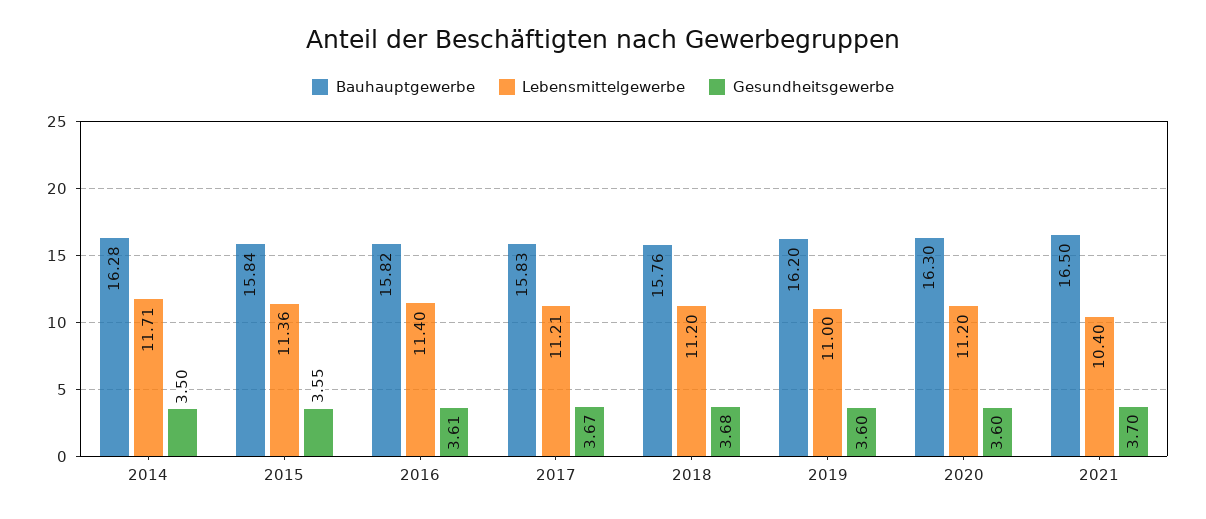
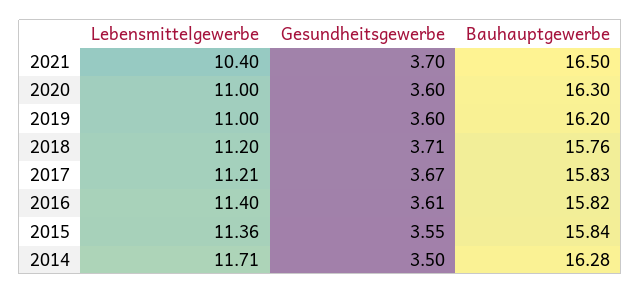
  {
    "Bauhauptgewerbe": {
      "2014": 16.28,
      "2015": 15.84,
      "2016": 15.82,
      "2017": 15.83,
      "2018": 15.76,
      "2019": 16.2,
      "2020": 16.3,
      "2021": 16.5
    },
    "Lebensmittelgewerbe": {
      "2014": 11.71,
      "2015": 11.36,
      "2016": 11.4,
      "2017": 11.21,
      "2018": 11.2,
      "2019": 11,
-     "2020": 11.2,
+     "2020": 11,
      "2021": 10.4
    },
    "Gesundheitsgewerbe": {
      "2014": 3.5,
      "2015": 3.55,
      "2016": 3.61,
      "2017": 3.67,
-     "2018": 3.68,
+     "2018": 3.71,
      "2019": 3.6,
      "2020": 3.6,
      "2021": 3.7
    }
  }

